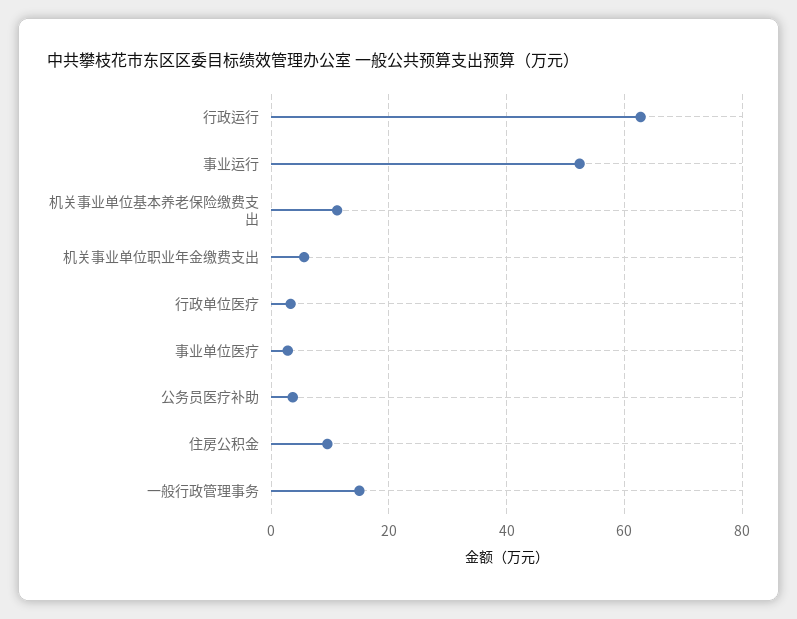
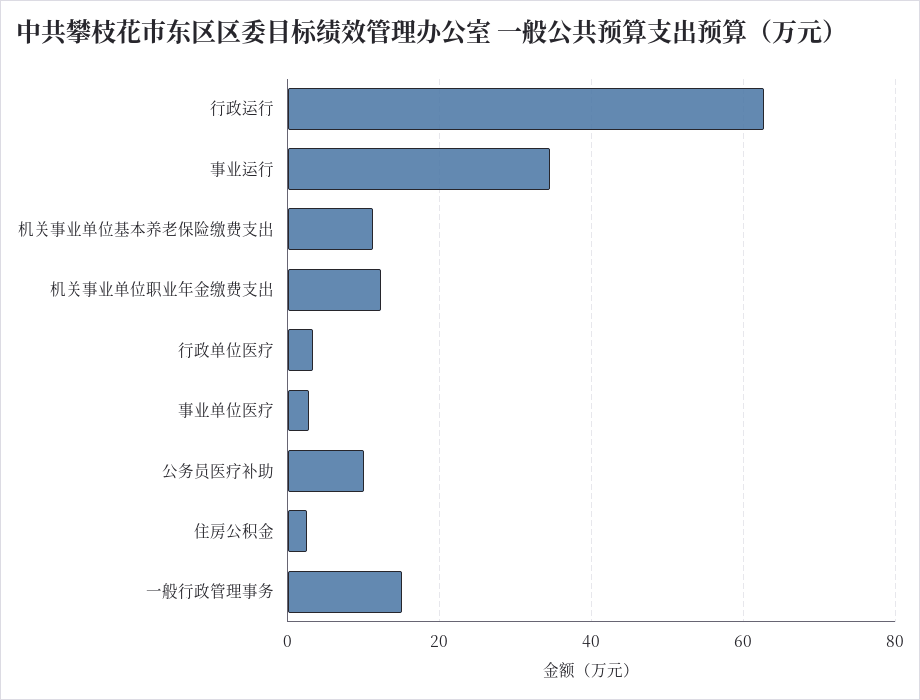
  {
    "行政运行": 62,
-   "事业运行": 52,
+   "事业运行": 34,
    "机关事业单位基本养老保险缴费支出": 12,
-   "机关事业单位职业年金缴费支出": 6,
+   "机关事业单位职业年金缴费支出": 12,
    "行政单位医疗": 4,
    "事业单位医疗": 2,
-   "公务员医疗补助": 4,
+   "公务员医疗补助": 10,
-   "住房公积金": 10,
+   "住房公积金": 2,
    "一般行政管理事务": 16
  }

